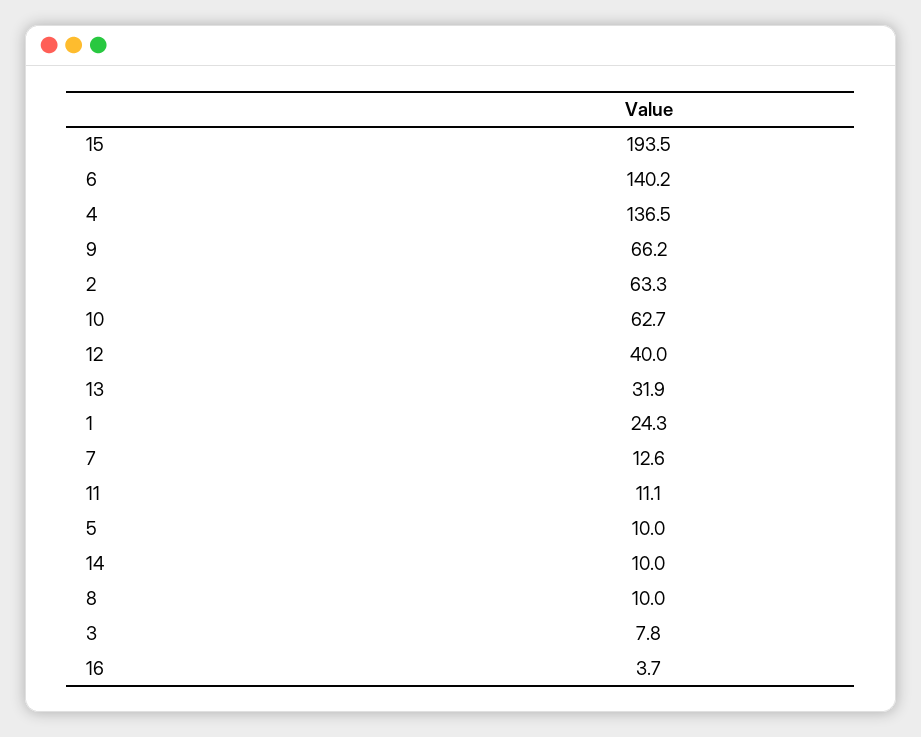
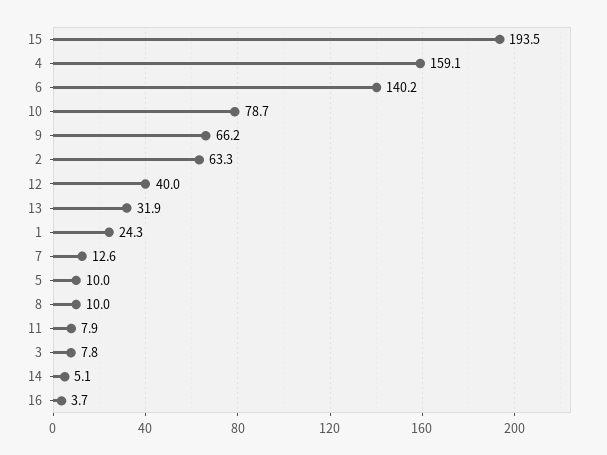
  {
    "15": 193.5,
    "6": 140.2,
-   "4": 136.5,
+   "4": 159.1,
    "9": 66.2,
    "2": 63.3,
-   "10": 62.7,
+   "10": 78.7,
    "12": 40,
    "13": 31.9,
    "1": 24.3,
    "7": 12.6,
-   "11": 11.1,
+   "11": 7.9,
    "5": 10,
-   "14": 10,
+   "14": 5.1,
    "8": 10,
    "3": 7.8,
    "16": 3.7
  }

